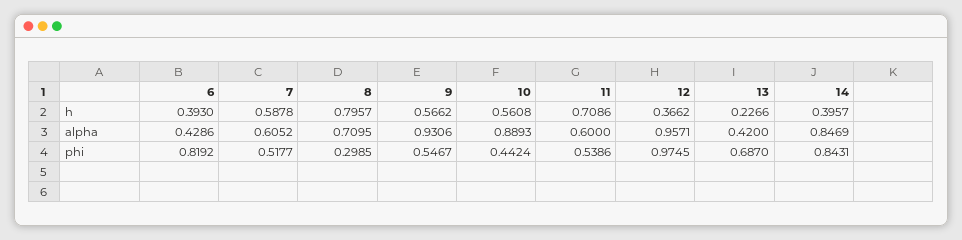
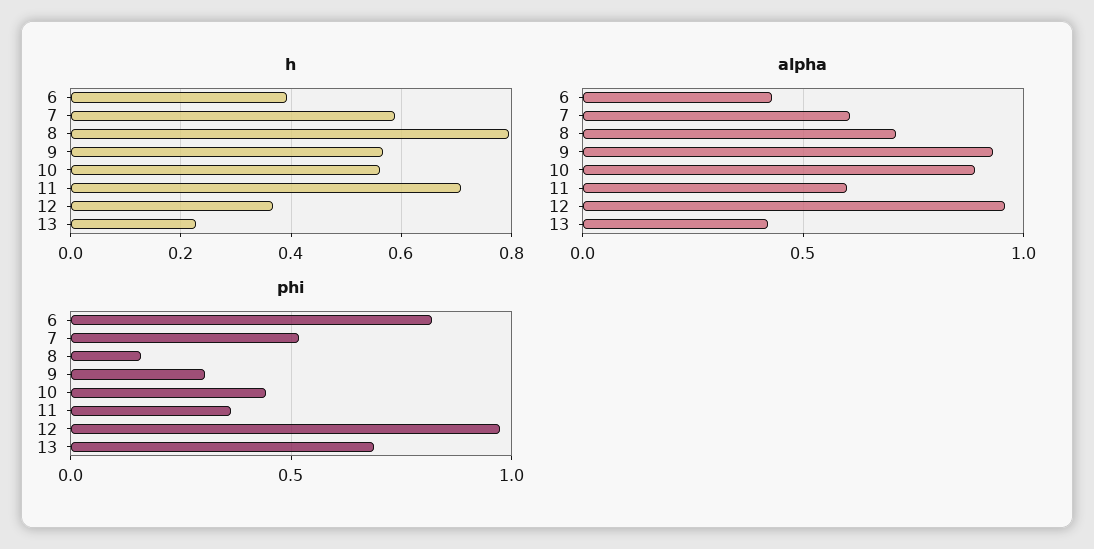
  {
    "h": {
      "6": 0.393,
      "7": 0.5878,
      "8": 0.7957,
      "9": 0.5662,
      "10": 0.5608,
      "11": 0.7086,
      "12": 0.3662,
-     "13": 0.2266,
+     "13": 0.2266
-     "14": 0.3957
    },
    "alpha": {
      "6": 0.4286,
      "7": 0.6052,
      "8": 0.7095,
      "9": 0.9306,
      "10": 0.8893,
      "11": 0.6,
      "12": 0.9571,
-     "13": 0.42,
+     "13": 0.42
-     "14": 0.8469
    },
    "phi": {
      "6": 0.8192,
      "7": 0.5177,
-     "8": 0.2985,
+     "8": 0.15,
-     "9": 0.5467,
+     "9": 0.3,
      "10": 0.4424,
-     "11": 0.5386,
+     "11": 0.35,
      "12": 0.9745,
-     "13": 0.687,
+     "13": 0.687
-     "14": 0.8431
    }
  }

